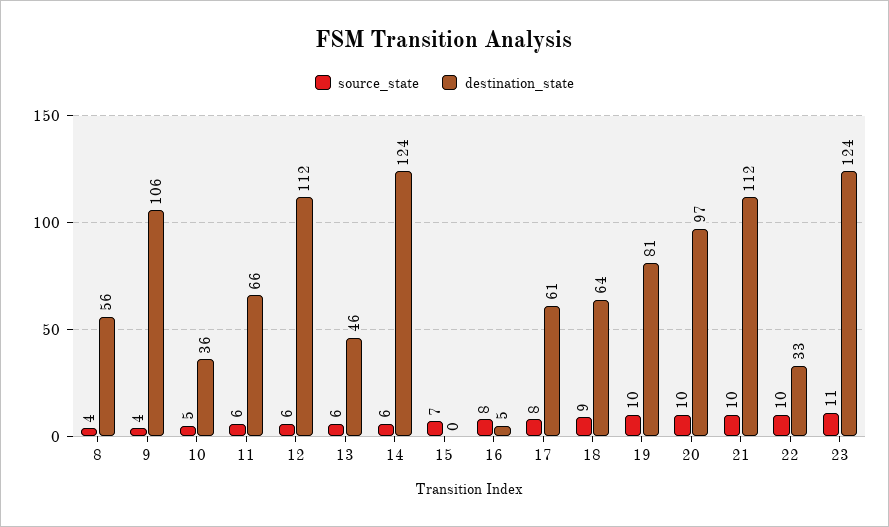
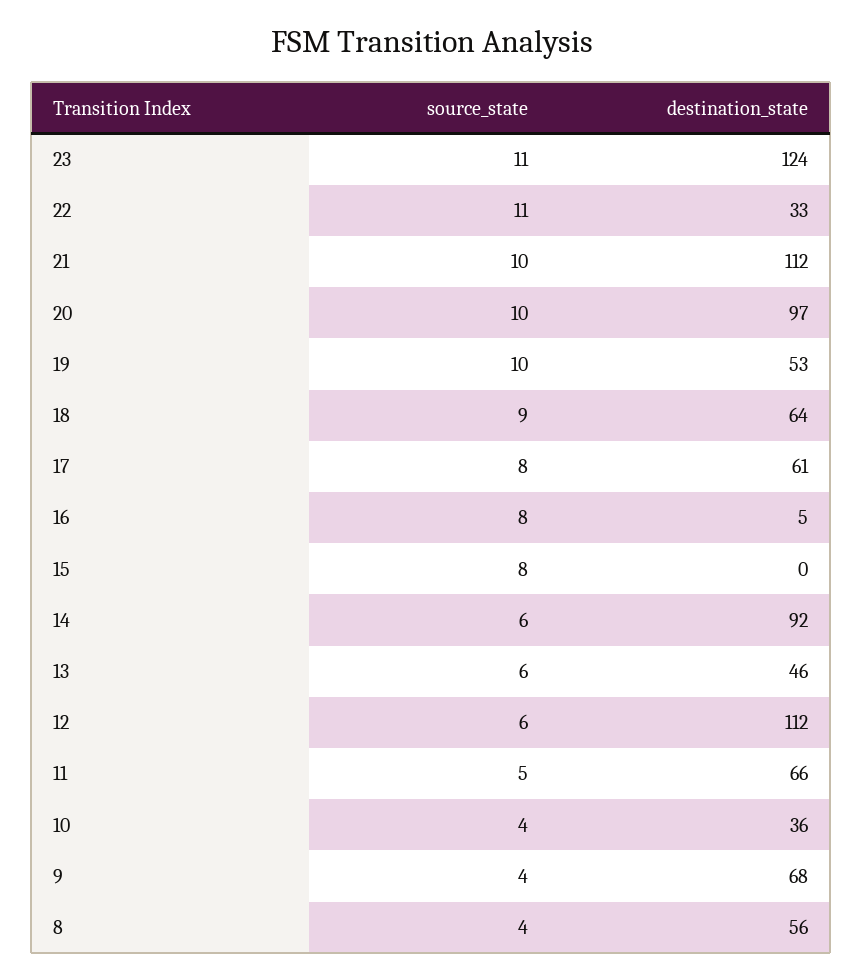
  {
    "source_state": {
      "8": 4,
      "9": 4,
-     "10": 5,
+     "10": 4,
-     "11": 6,
+     "11": 5,
      "12": 6,
      "13": 6,
      "14": 6,
-     "15": 7,
+     "15": 8,
      "16": 8,
      "17": 8,
      "18": 9,
      "19": 10,
      "20": 10,
      "21": 10,
-     "22": 10,
+     "22": 11,
      "23": 11
    },
    "destination_state": {
      "8": 56,
-     "9": 106,
+     "9": 68,
      "10": 36,
      "11": 66,
      "12": 112,
      "13": 46,
-     "14": 124,
+     "14": 92,
      "15": 0,
      "16": 5,
      "17": 61,
      "18": 64,
-     "19": 81,
+     "19": 53,
      "20": 97,
      "21": 112,
      "22": 33,
      "23": 124
    }
  }

